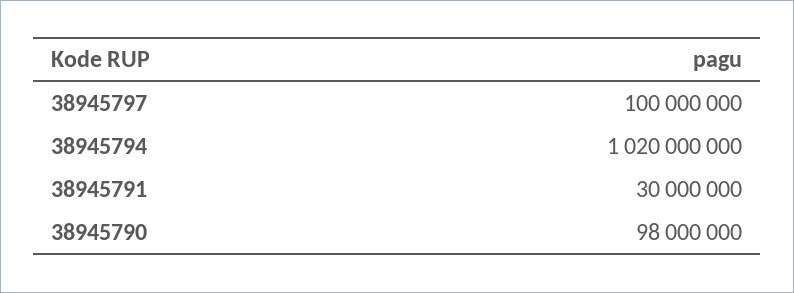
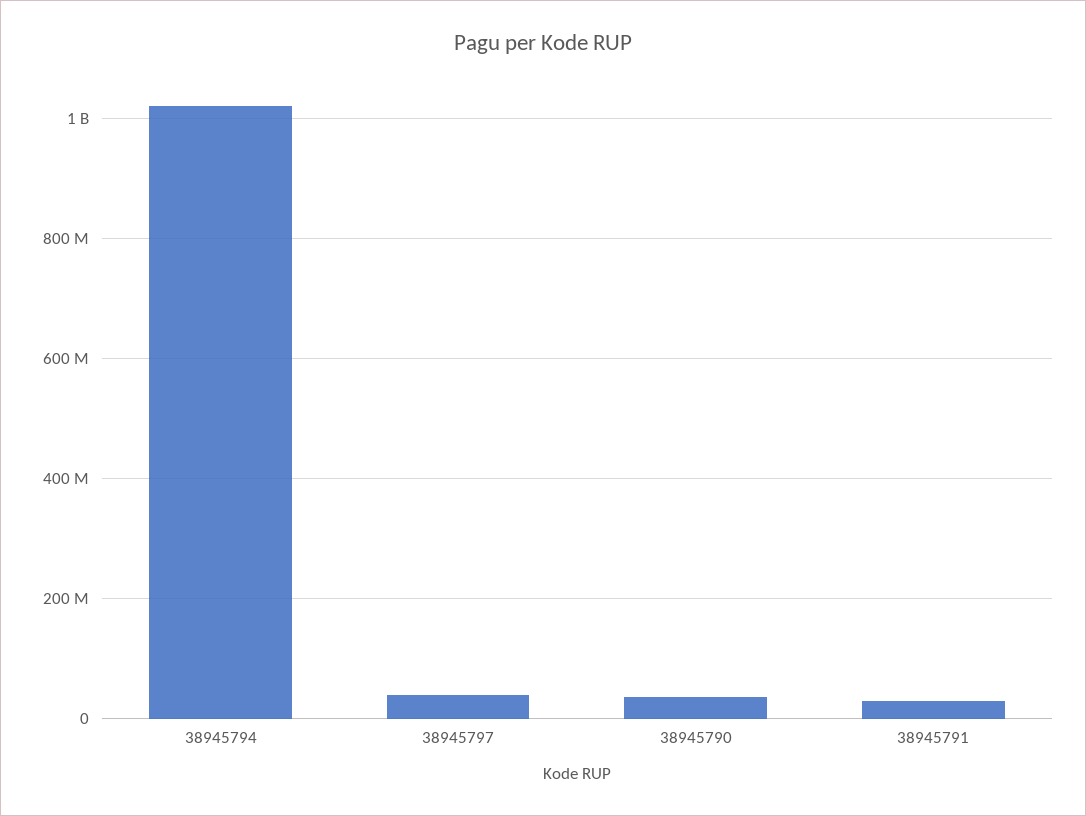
  {
-   "38945797": 100000000,
+   "38945797": 40000000,
    "38945794": 1020000000,
    "38945791": 30000000,
-   "38945790": 98000000
+   "38945790": 40000000
  }

